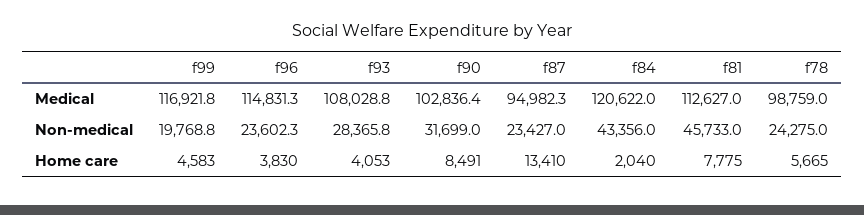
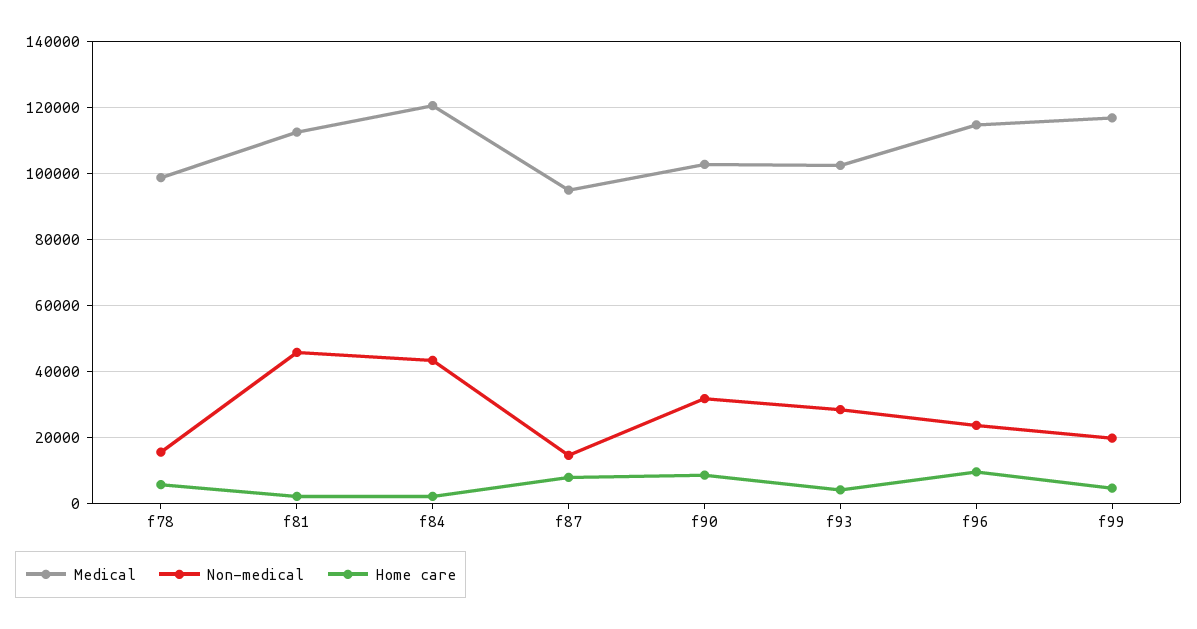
  {
    "Medical": {
      "f99": 116921.8,
      "f96": 114831.3,
-     "f93": 108028.8,
+     "f93": 102000,
      "f90": 102836.4,
      "f87": 94982.3,
      "f84": 120622,
      "f81": 112627,
      "f78": 98759
    },
    "Non-medical": {
      "f99": 19768.8,
      "f96": 23602.3,
      "f93": 28365.8,
      "f90": 31699,
-     "f87": 23427,
+     "f87": 14000,
      "f84": 43356,
      "f81": 45733,
-     "f78": 24275
+     "f78": 16000
    },
    "Home care": {
      "f99": 4583,
-     "f96": 3830,
+     "f96": 10000,
      "f93": 4053,
      "f90": 8491,
-     "f87": 13410,
+     "f87": 8000,
      "f84": 2040,
-     "f81": 7775,
+     "f81": 2000,
      "f78": 5665
    }
  }

